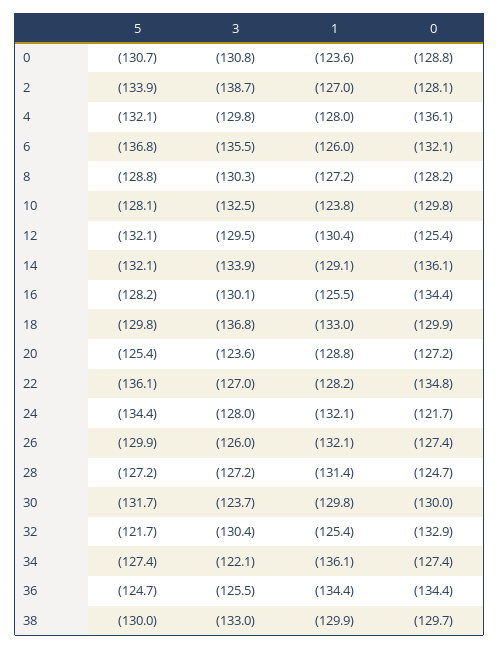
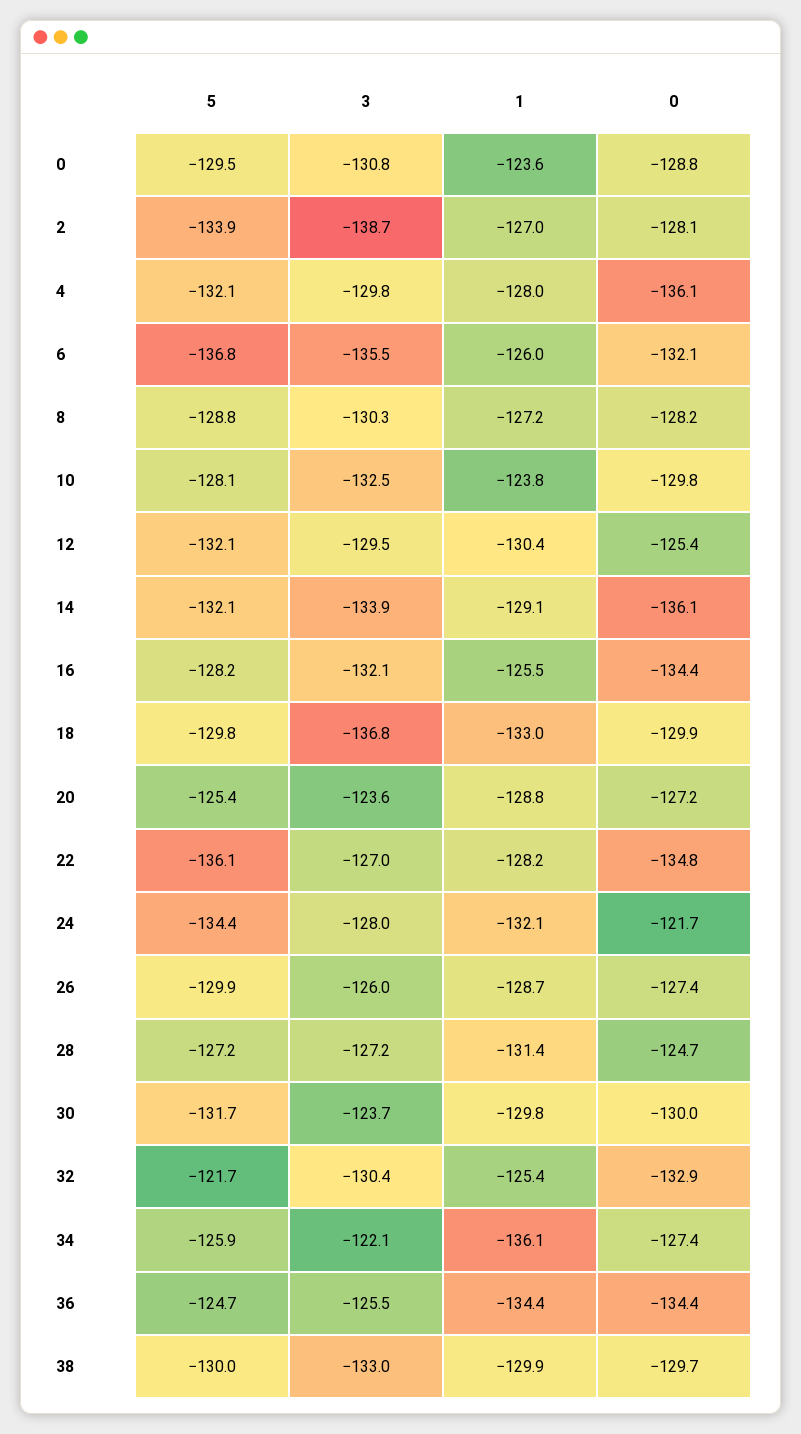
  {
    "5": {
-     "0": -130.7,
+     "0": -129.5,
      "2": -133.9,
      "4": -132.1,
      "6": -136.8,
      "8": -128.8,
      "10": -128.1,
      "12": -132.1,
      "14": -132.1,
      "16": -128.2,
      "18": -129.8,
      "20": -125.4,
      "22": -136.1,
      "24": -134.4,
      "26": -129.9,
      "28": -127.2,
      "30": -131.7,
      "32": -121.7,
-     "34": -127.4,
+     "34": -125.9,
      "36": -124.7,
      "38": -130
    },
    "3": {
      "0": -130.8,
      "2": -138.7,
      "4": -129.8,
      "6": -135.5,
      "8": -130.3,
      "10": -132.5,
      "12": -129.5,
      "14": -133.9,
-     "16": -130.1,
+     "16": -132.1,
      "18": -136.8,
      "20": -123.6,
      "22": -127,
      "24": -128,
      "26": -126,
      "28": -127.2,
      "30": -123.7,
      "32": -130.4,
      "34": -122.1,
      "36": -125.5,
      "38": -133
    },
    "1": {
      "0": -123.6,
      "2": -127,
      "4": -128,
      "6": -126,
      "8": -127.2,
      "10": -123.8,
      "12": -130.4,
      "14": -129.1,
      "16": -125.5,
      "18": -133,
      "20": -128.8,
      "22": -128.2,
      "24": -132.1,
-     "26": -132.1,
+     "26": -128.7,
      "28": -131.4,
      "30": -129.8,
      "32": -125.4,
      "34": -136.1,
      "36": -134.4,
      "38": -129.9
    },
    "0": {
      "0": -128.8,
      "2": -128.1,
      "4": -136.1,
      "6": -132.1,
      "8": -128.2,
      "10": -129.8,
      "12": -125.4,
      "14": -136.1,
      "16": -134.4,
      "18": -129.9,
      "20": -127.2,
      "22": -134.8,
      "24": -121.7,
      "26": -127.4,
      "28": -124.7,
      "30": -130,
      "32": -132.9,
      "34": -127.4,
      "36": -134.4,
      "38": -129.7
    }
  }

